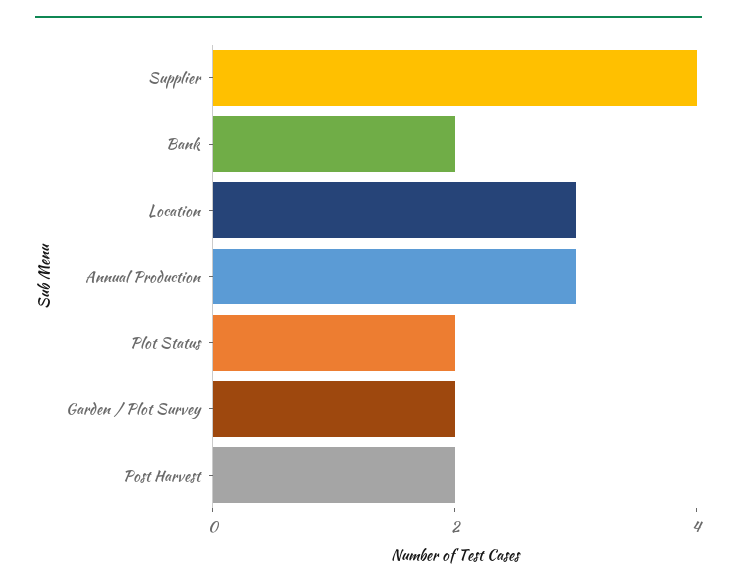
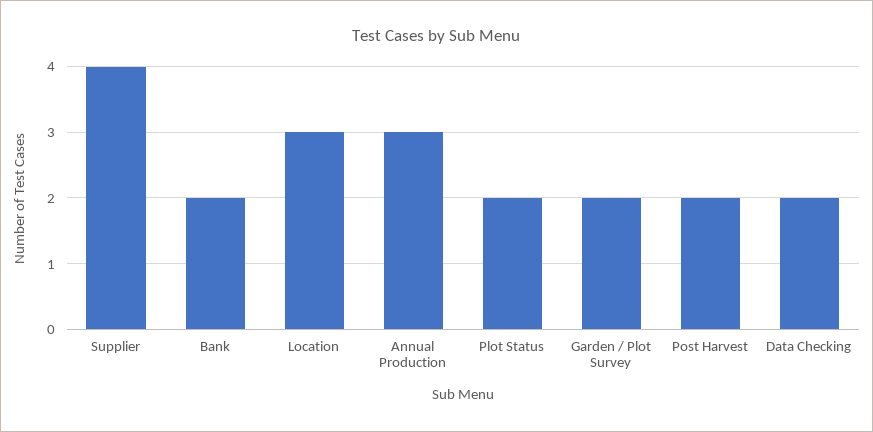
  {
    "Supplier": 4,
    "Bank": 2,
    "Location": 3,
    "Annual Production": 3,
    "Plot Status": 2,
    "Garden / Plot Survey": 2,
-   "Post Harvest": 2
+   "Post Harvest": 2,
+   "Data Checking": 2
  }

